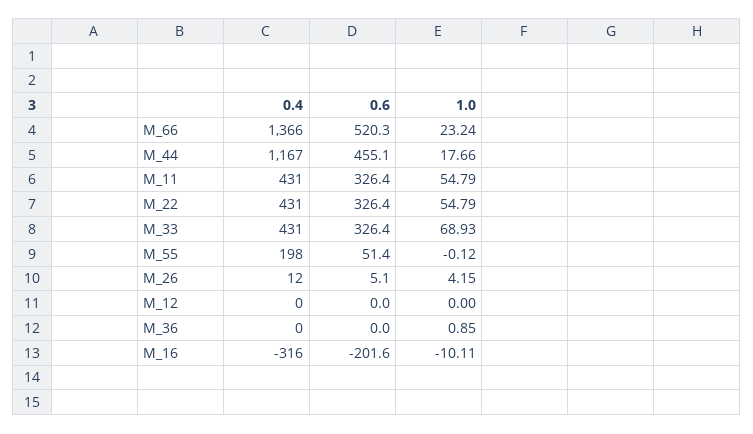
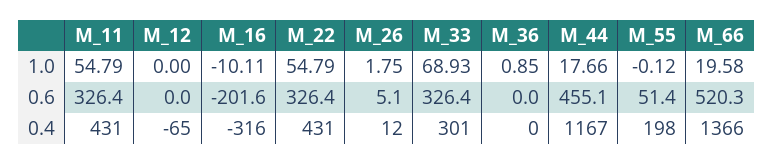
  {
    "0.4": {
      "M_66": 1366,
      "M_44": 1167,
      "M_11": 431,
      "M_22": 431,
-     "M_33": 431,
+     "M_33": 301,
      "M_55": 198,
      "M_26": 12,
-     "M_12": 0,
+     "M_12": -65,
      "M_36": 0,
      "M_16": -316
    },
    "0.6": {
      "M_66": 520.3,
      "M_44": 455.1,
      "M_11": 326.4,
      "M_22": 326.4,
      "M_33": 326.4,
      "M_55": 51.4,
      "M_26": 5.1,
      "M_12": 0,
      "M_36": 0,
      "M_16": -201.6
    },
    "1.0": {
-     "M_66": 23.24,
+     "M_66": 19.58,
      "M_44": 17.66,
      "M_11": 54.79,
      "M_22": 54.79,
      "M_33": 68.93,
      "M_55": -0.12,
-     "M_26": 4.15,
+     "M_26": 1.75,
      "M_12": 0,
      "M_36": 0.85,
      "M_16": -10.11
    }
  }

